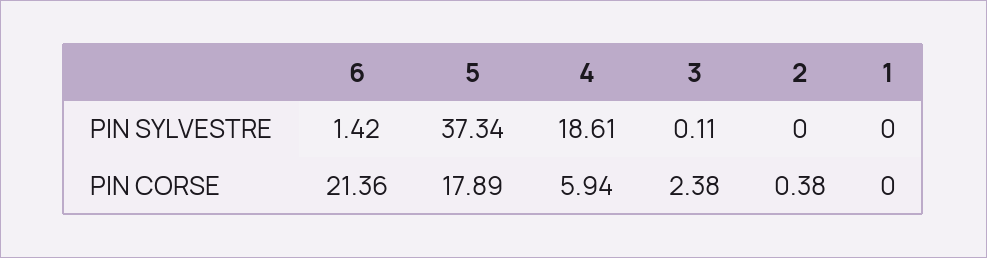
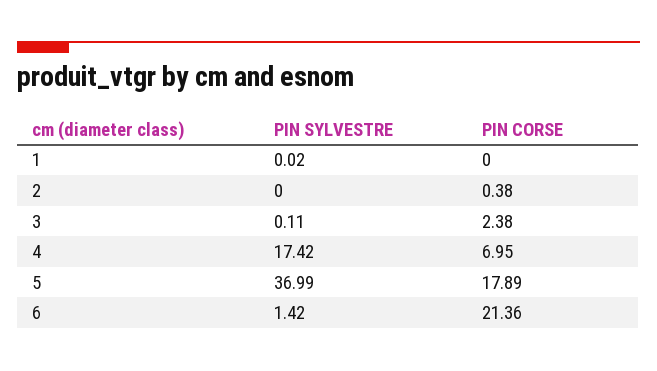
  {
    "6": {
      "PIN SYLVESTRE": 1.42,
      "PIN CORSE": 21.36
    },
    "5": {
-     "PIN SYLVESTRE": 37.34,
+     "PIN SYLVESTRE": 36.99,
      "PIN CORSE": 17.89
    },
    "4": {
-     "PIN SYLVESTRE": 18.61,
+     "PIN SYLVESTRE": 17.42,
-     "PIN CORSE": 5.94
+     "PIN CORSE": 6.95
    },
    "3": {
      "PIN SYLVESTRE": 0.11,
      "PIN CORSE": 2.38
    },
    "2": {
      "PIN SYLVESTRE": 0,
      "PIN CORSE": 0.38
    },
    "1": {
-     "PIN SYLVESTRE": 0,
+     "PIN SYLVESTRE": 0.02,
      "PIN CORSE": 0
    }
  }

